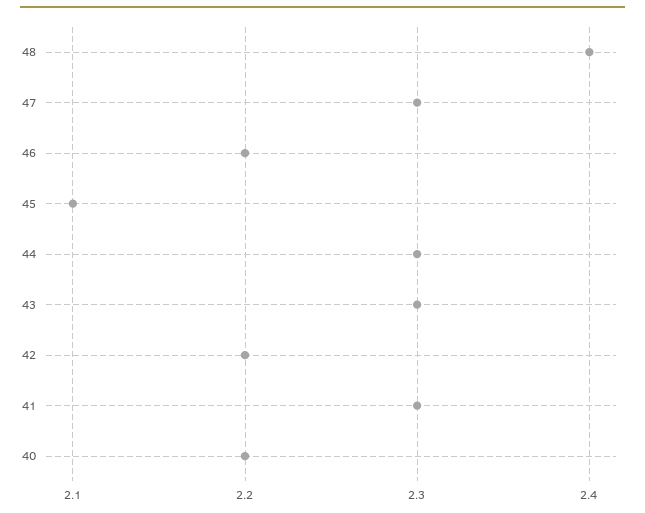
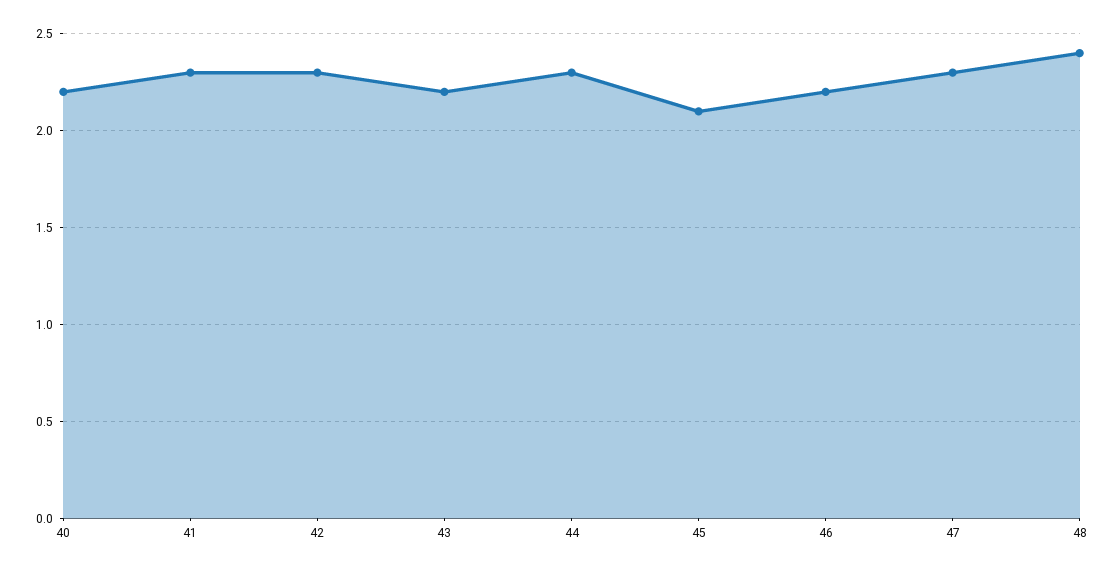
  {
    "48": 2.4,
    "47": 2.3,
    "46": 2.2,
    "45": 2.1,
    "44": 2.3,
-   "43": 2.3,
+   "43": 2.2,
-   "42": 2.2,
+   "42": 2.3,
    "41": 2.3,
    "40": 2.2
  }

